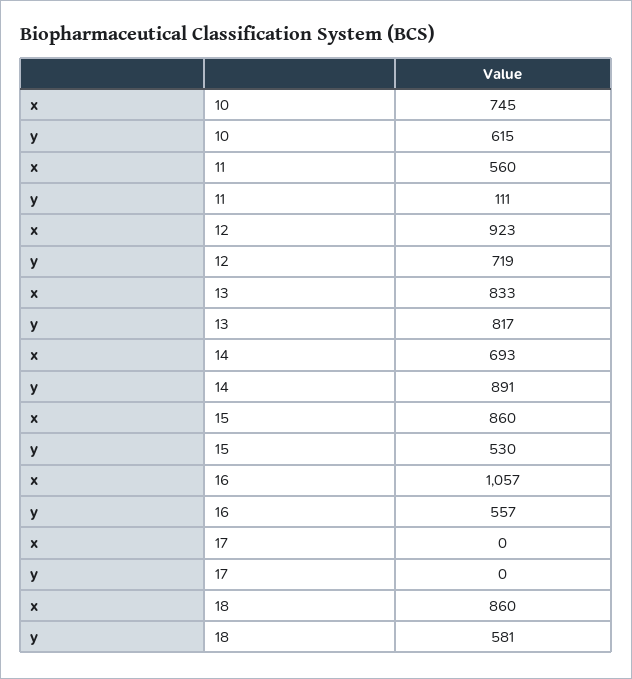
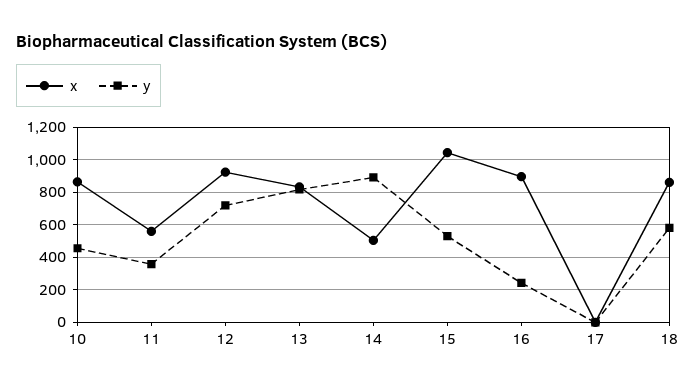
  {
    "x": {
-     "10": 745,
+     "10": 850,
      "11": 560,
      "12": 923,
      "13": 833,
-     "14": 693,
+     "14": 500,
-     "15": 860,
+     "15": 1050,
-     "16": 1057,
+     "16": 900,
      "17": 0,
      "18": 860
    },
    "y": {
-     "10": 615,
+     "10": 450,
-     "11": 111,
+     "11": 350,
      "12": 719,
      "13": 817,
      "14": 891,
      "15": 530,
-     "16": 557,
+     "16": 250,
      "17": 0,
      "18": 581
    }
  }

